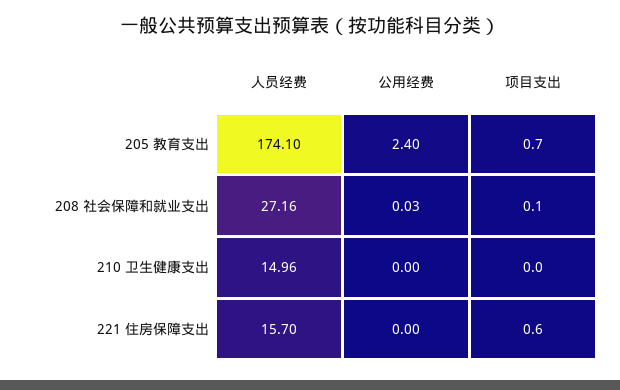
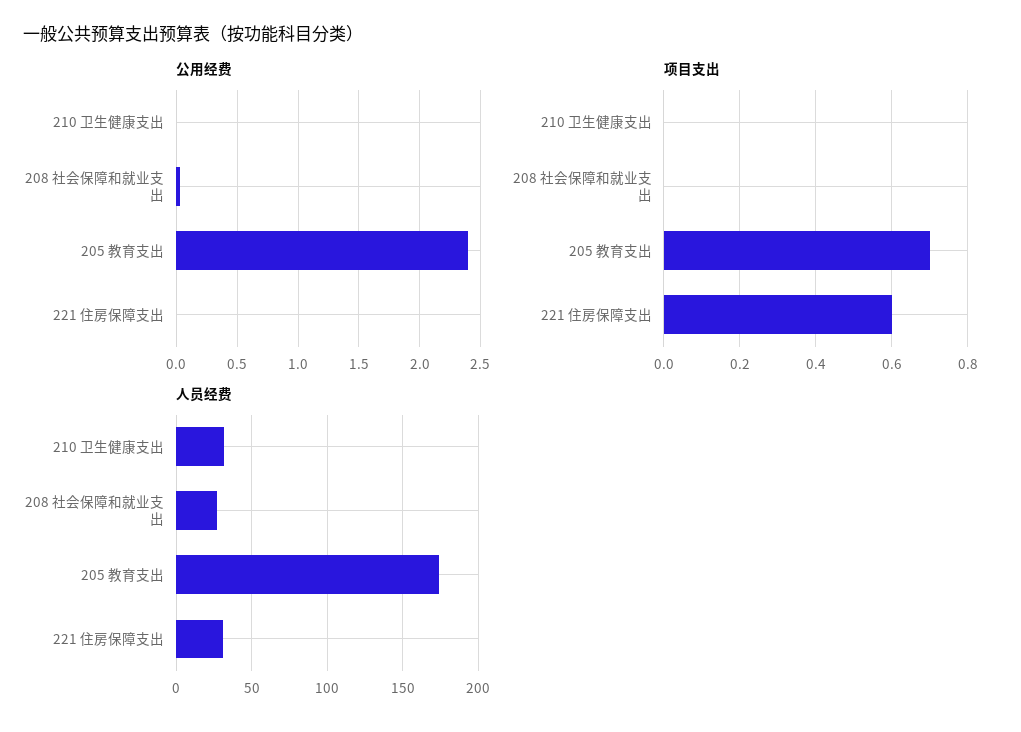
  {
    "人员经费": {
      "205 教育支出": 174.1,
      "208 社会保障和就业支出": 27.16,
-     "210 卫生健康支出": 14.96,
+     "210 卫生健康支出": 30,
-     "221 住房保障支出": 15.7
+     "221 住房保障支出": 30
    },
    "公用经费": {
      "205 教育支出": 2.4,
      "208 社会保障和就业支出": 0.03,
      "210 卫生健康支出": 0,
      "221 住房保障支出": 0
    },
    "项目支出": {
      "205 教育支出": 0.7,
-     "208 社会保障和就业支出": 0.1,
+     "208 社会保障和就业支出": 0,
      "210 卫生健康支出": 0,
      "221 住房保障支出": 0.6
    }
  }

